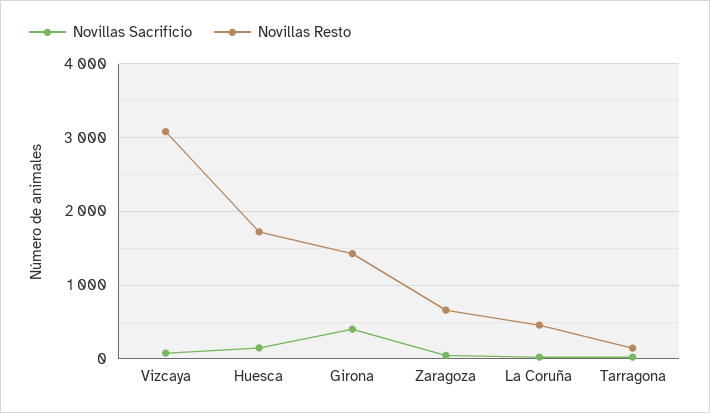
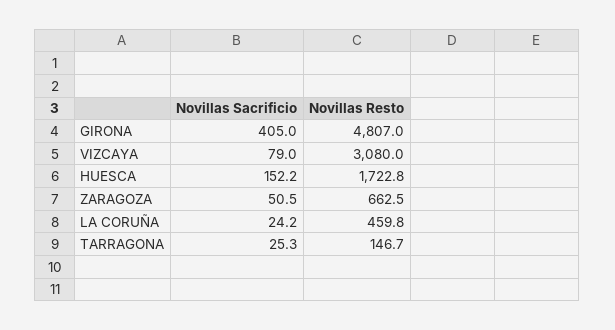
  {
    "Novillas Sacrificio": {
      "Vizcaya": 79,
      "Huesca": 152.2,
      "Girona": 405,
      "Zaragoza": 50.5,
      "La Coruña": 24.2,
      "Tarragona": 25.3
    },
    "Novillas Resto": {
      "Vizcaya": 3080,
      "Huesca": 1722.8,
-     "Girona": 1400,
+     "Girona": 4807,
      "Zaragoza": 662.5,
      "La Coruña": 459.8,
      "Tarragona": 146.7
    }
  }

